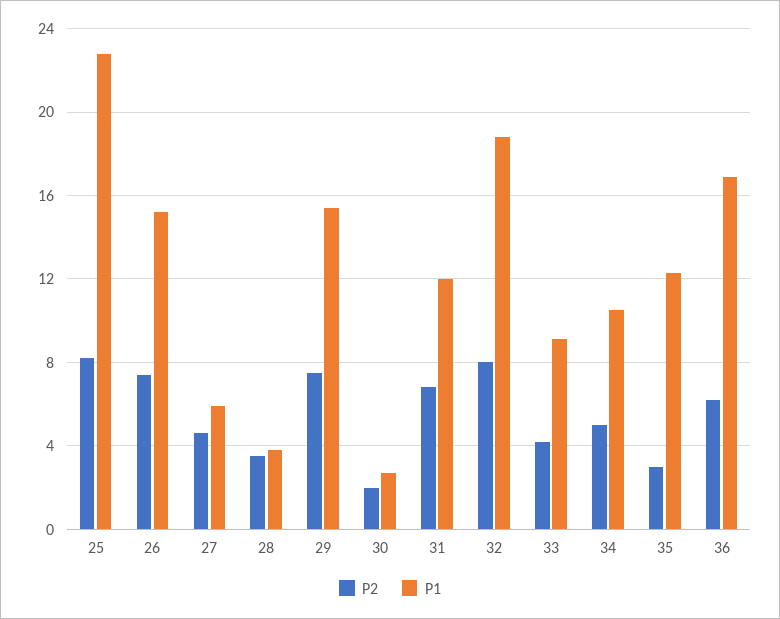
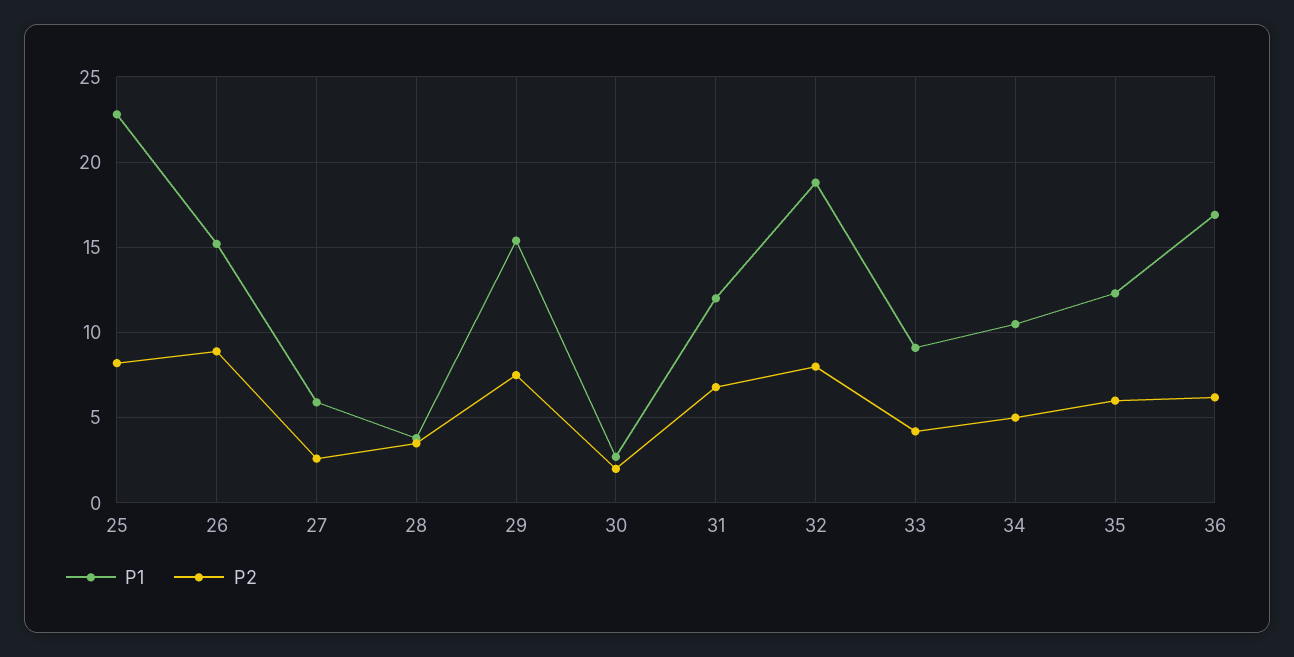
  {
    "P2": {
      "25": 8,
-     "26": 7.5,
+     "26": 9,
-     "27": 4.5,
+     "27": 2.5,
      "28": 3.5,
      "29": 7.5,
      "30": 2,
      "31": 7,
      "32": 8,
      "33": 4,
      "34": 5,
-     "35": 3,
+     "35": 6,
      "36": 6
    },
    "P1": {
      "25": 23,
      "26": 15,
      "27": 6,
      "28": 4,
      "29": 15.5,
      "30": 2.5,
      "31": 12,
      "32": 19,
      "33": 9,
      "34": 10.5,
      "35": 12.5,
      "36": 17
    }
  }

